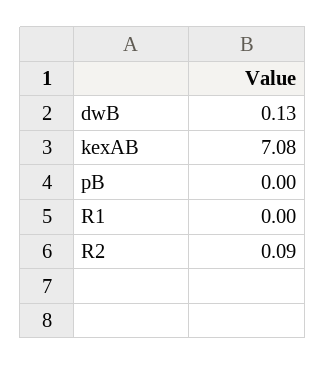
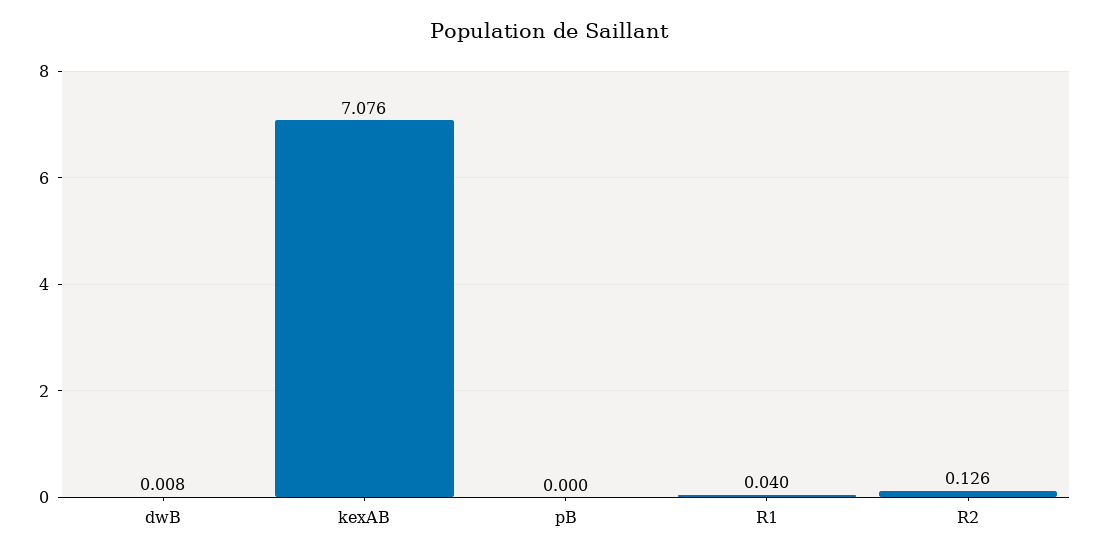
  {
-   "dwB": 0.13,
+   "dwB": 0.008,
    "kexAB": 7.076,
    "pB": 0,
-   "R1": 0,
+   "R1": 0.04,
-   "R2": 0.09
+   "R2": 0.126
  }

